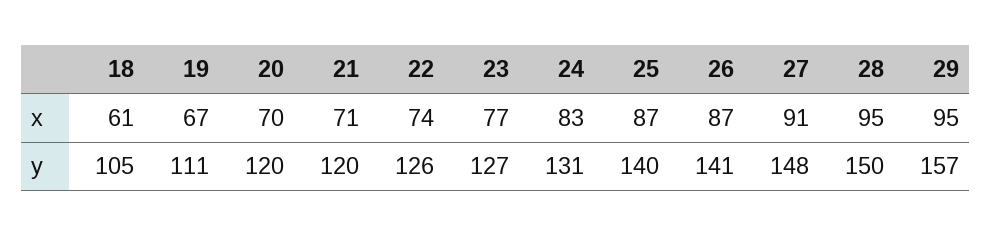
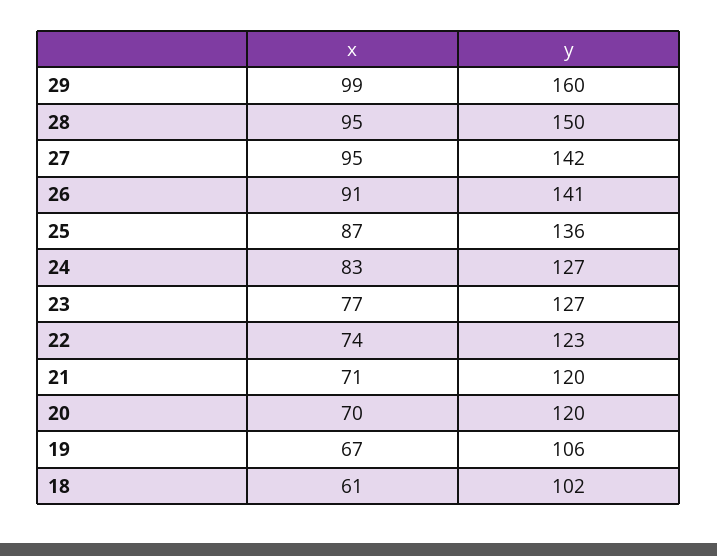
  {
    "18": {
      "x": 61,
-     "y": 105
+     "y": 102
    },
    "19": {
      "x": 67,
-     "y": 111
+     "y": 106
    },
    "20": {
      "x": 70,
      "y": 120
    },
    "21": {
      "x": 71,
      "y": 120
    },
    "22": {
      "x": 74,
-     "y": 126
+     "y": 123
    },
    "23": {
      "x": 77,
      "y": 127
    },
    "24": {
      "x": 83,
-     "y": 131
+     "y": 127
    },
    "25": {
      "x": 87,
-     "y": 140
+     "y": 136
    },
    "26": {
-     "x": 87,
+     "x": 91,
      "y": 141
    },
    "27": {
-     "x": 91,
+     "x": 95,
-     "y": 148
+     "y": 142
    },
    "28": {
      "x": 95,
      "y": 150
    },
    "29": {
-     "x": 95,
+     "x": 99,
-     "y": 157
+     "y": 160
    }
  }

